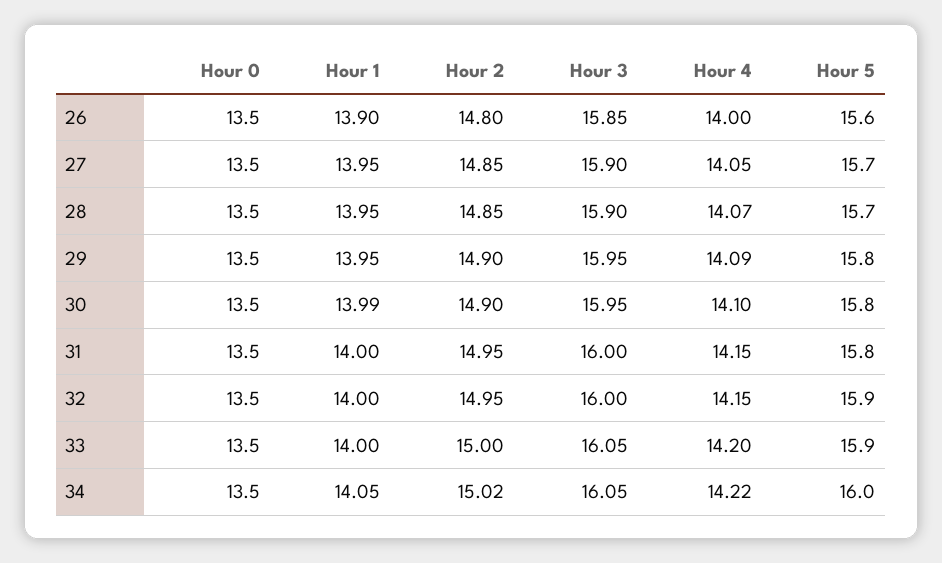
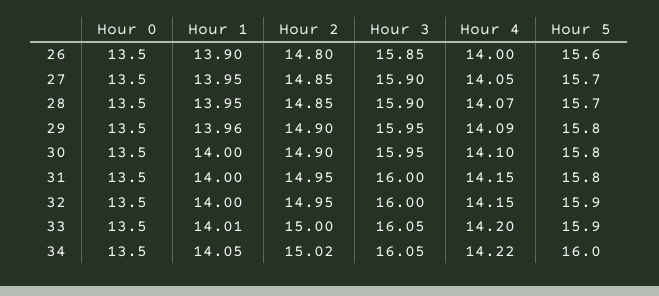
  {
    "Hour 0": {
      "26": 13.5,
      "27": 13.5,
      "28": 13.5,
      "29": 13.5,
      "30": 13.5,
      "31": 13.5,
      "32": 13.5,
      "33": 13.5,
      "34": 13.5
    },
    "Hour 1": {
      "26": 13.9,
      "27": 13.95,
      "28": 13.95,
-     "29": 13.95,
+     "29": 13.96,
-     "30": 13.99,
+     "30": 14,
      "31": 14,
      "32": 14,
-     "33": 14,
+     "33": 14.01,
      "34": 14.05
    },
    "Hour 2": {
      "26": 14.8,
      "27": 14.85,
      "28": 14.85,
      "29": 14.9,
      "30": 14.9,
      "31": 14.95,
      "32": 14.95,
      "33": 15,
      "34": 15.02
    },
    "Hour 3": {
      "26": 15.85,
      "27": 15.9,
      "28": 15.9,
      "29": 15.95,
      "30": 15.95,
      "31": 16,
      "32": 16,
      "33": 16.05,
      "34": 16.05
    },
    "Hour 4": {
      "26": 14,
      "27": 14.05,
      "28": 14.07,
      "29": 14.09,
      "30": 14.1,
      "31": 14.15,
      "32": 14.15,
      "33": 14.2,
      "34": 14.22
    },
    "Hour 5": {
      "26": 15.6,
      "27": 15.7,
      "28": 15.7,
      "29": 15.8,
      "30": 15.8,
      "31": 15.8,
      "32": 15.9,
      "33": 15.9,
      "34": 16
    }
  }

